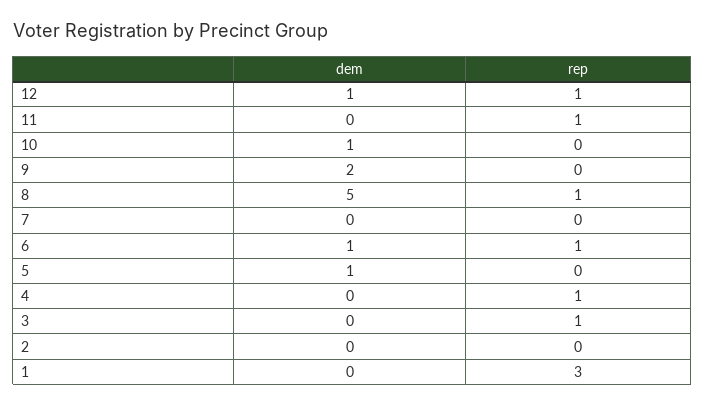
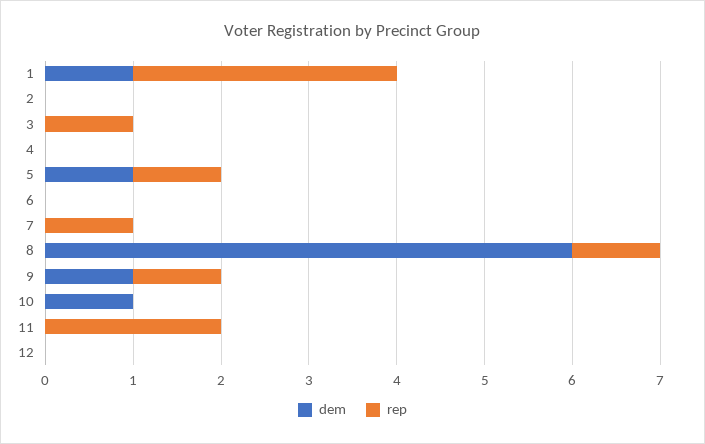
  {
    "dem": {
-     "12": 1,
+     "12": 0,
      "11": 0,
      "10": 1,
-     "9": 2,
+     "9": 1,
-     "8": 5,
+     "8": 6,
      "7": 0,
-     "6": 1,
+     "6": 0,
      "5": 1,
      "4": 0,
      "3": 0,
      "2": 0,
-     "1": 0
+     "1": 1
    },
    "rep": {
-     "12": 1,
+     "12": 0,
-     "11": 1,
+     "11": 2,
      "10": 0,
-     "9": 0,
+     "9": 1,
      "8": 1,
-     "7": 0,
+     "7": 1,
-     "6": 1,
+     "6": 0,
-     "5": 0,
+     "5": 1,
-     "4": 1,
+     "4": 0,
      "3": 1,
      "2": 0,
      "1": 3
    }
  }

